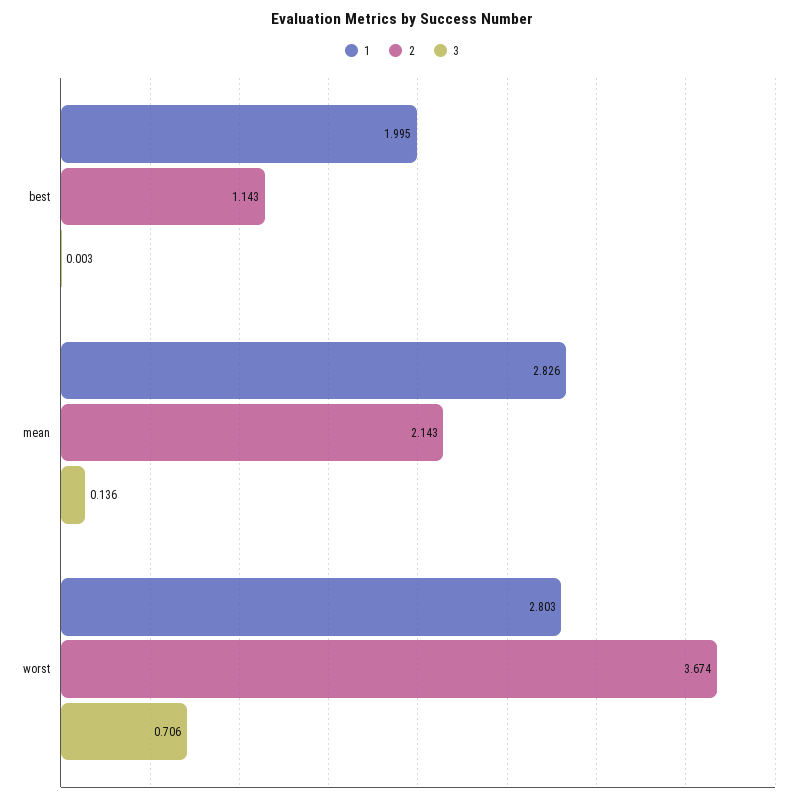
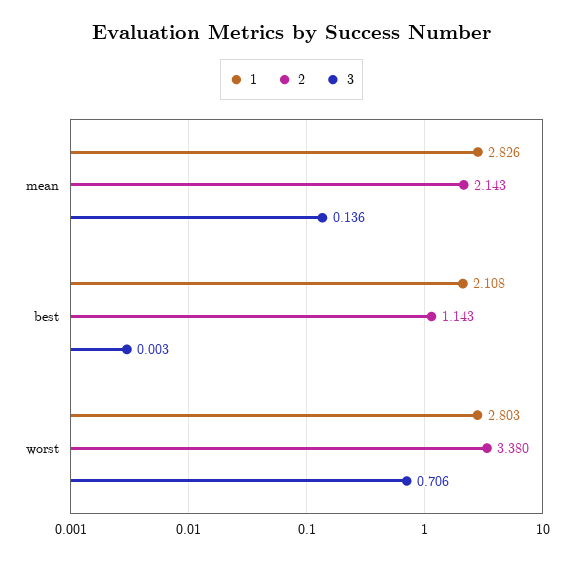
  {
    "1": {
-     "best": 1.995,
+     "best": 2.108,
      "mean": 2.826,
      "worst": 2.803
    },
    "2": {
      "best": 1.143,
      "mean": 2.143,
-     "worst": 3.674
+     "worst": 3.38
    },
    "3": {
      "best": 0.003,
      "mean": 0.136,
      "worst": 0.706
    }
  }

